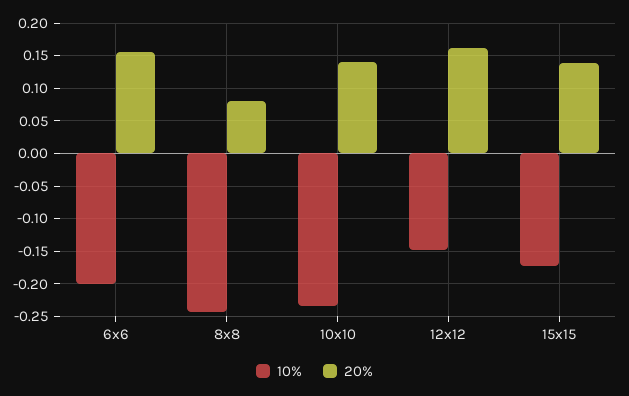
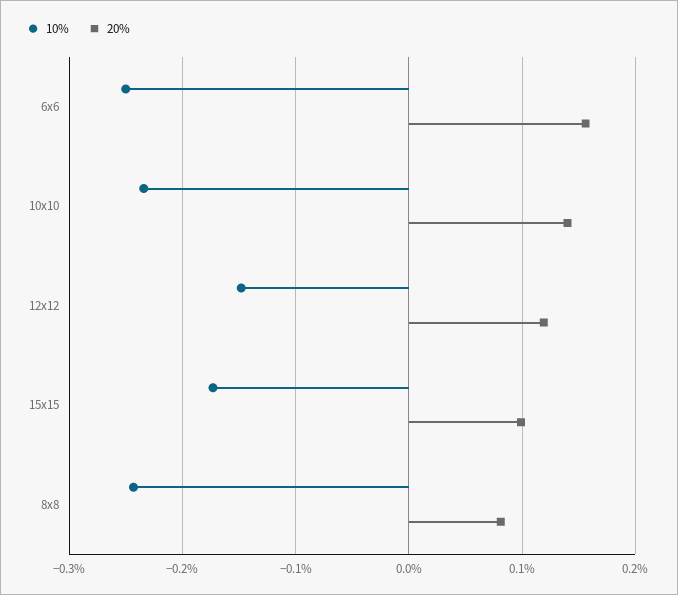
  {
    "10%": {
-     "6x6": -0.2,
+     "6x6": -0.25,
      "8x8": -0.24,
      "10x10": -0.23,
      "12x12": -0.15,
      "15x15": -0.17
    },
    "20%": {
      "6x6": 0.16,
      "8x8": 0.08,
      "10x10": 0.14,
-     "12x12": 0.16,
+     "12x12": 0.12,
-     "15x15": 0.14
+     "15x15": 0.1
    }
  }

